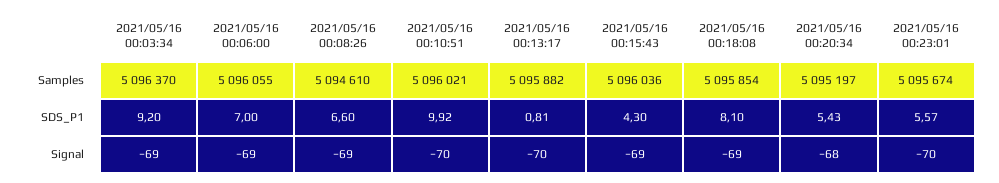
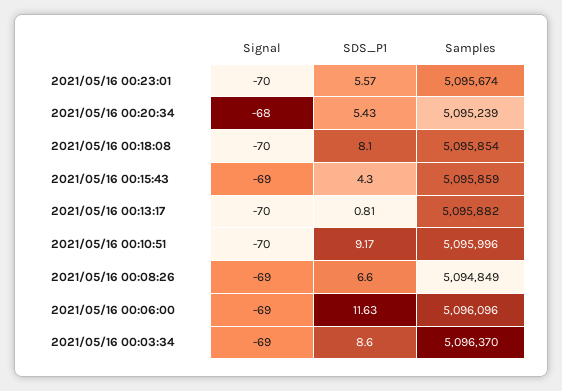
  {
    "2021/05/16 00:03:34": {
      "Samples": 5096370,
-     "SDS_P1": 9.2,
+     "SDS_P1": 8.6,
      "Signal": -69
    },
    "2021/05/16 00:06:00": {
-     "Samples": 5096055,
+     "Samples": 5096096,
-     "SDS_P1": 7,
+     "SDS_P1": 11.63,
      "Signal": -69
    },
    "2021/05/16 00:08:26": {
-     "Samples": 5094610,
+     "Samples": 5094849,
      "SDS_P1": 6.6,
      "Signal": -69
    },
    "2021/05/16 00:10:51": {
-     "Samples": 5096021,
+     "Samples": 5095996,
-     "SDS_P1": 9.92,
+     "SDS_P1": 9.17,
      "Signal": -70
    },
    "2021/05/16 00:13:17": {
      "Samples": 5095882,
      "SDS_P1": 0.81,
      "Signal": -70
    },
    "2021/05/16 00:15:43": {
-     "Samples": 5096036,
+     "Samples": 5095859,
      "SDS_P1": 4.3,
      "Signal": -69
    },
    "2021/05/16 00:18:08": {
      "Samples": 5095854,
      "SDS_P1": 8.1,
-     "Signal": -69
+     "Signal": -70
    },
    "2021/05/16 00:20:34": {
-     "Samples": 5095197,
+     "Samples": 5095239,
      "SDS_P1": 5.43,
      "Signal": -68
    },
    "2021/05/16 00:23:01": {
      "Samples": 5095674,
      "SDS_P1": 5.57,
      "Signal": -70
    }
  }

